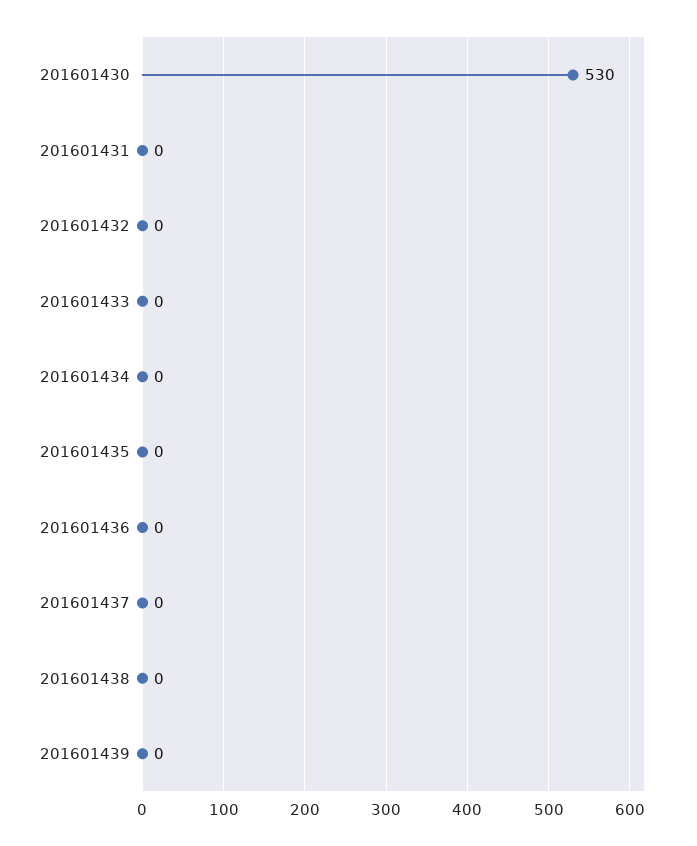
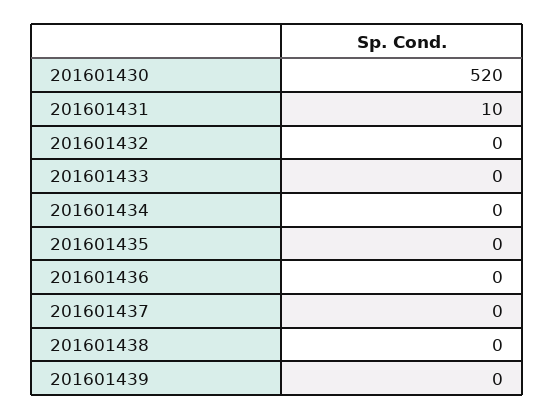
  {
-   "201601430": 530,
+   "201601430": 520,
-   "201601431": 0,
+   "201601431": 10,
    "201601432": 0,
    "201601433": 0,
    "201601434": 0,
    "201601435": 0,
    "201601436": 0,
    "201601437": 0,
    "201601438": 0,
    "201601439": 0
  }

